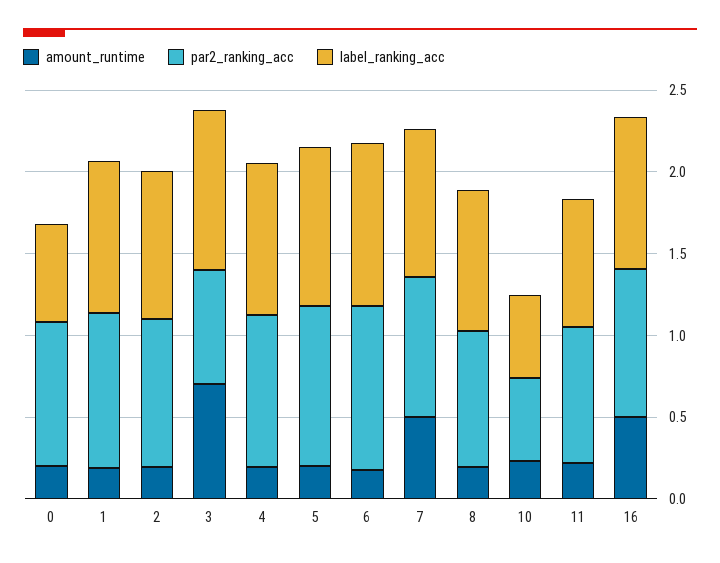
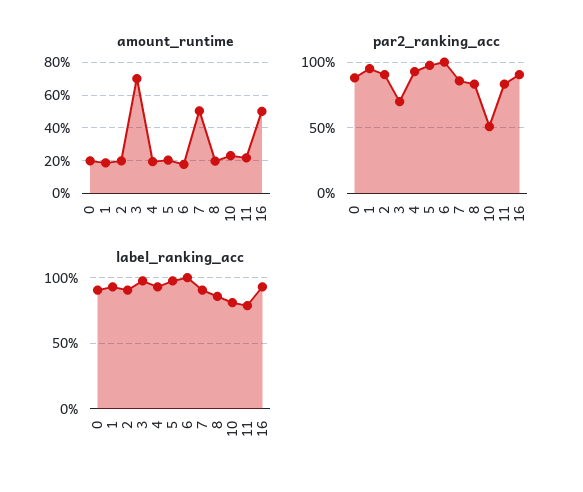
  {
    "amount_runtime": {
      "0": 0.2,
      "1": 0.2,
      "2": 0.2,
      "3": 0.7,
      "4": 0.2,
      "5": 0.2,
      "6": 0.2,
      "7": 0.5,
      "8": 0.2,
      "10": 0.25,
      "11": 0.2,
      "16": 0.5
    },
    "par2_ranking_acc": {
      "0": 0.9,
      "1": 0.95,
      "2": 0.9,
      "3": 0.7,
      "4": 0.95,
      "5": 1,
      "6": 1,
      "7": 0.85,
      "8": 0.85,
      "10": 0.5,
      "11": 0.85,
      "16": 0.9
    },
    "label_ranking_acc": {
-     "0": 0.6,
+     "0": 0.9,
      "1": 0.95,
      "2": 0.9,
      "3": 1,
      "4": 0.95,
      "5": 1,
      "6": 1,
      "7": 0.9,
      "8": 0.85,
-     "10": 0.5,
+     "10": 0.8,
      "11": 0.8,
      "16": 0.95
    }
  }

